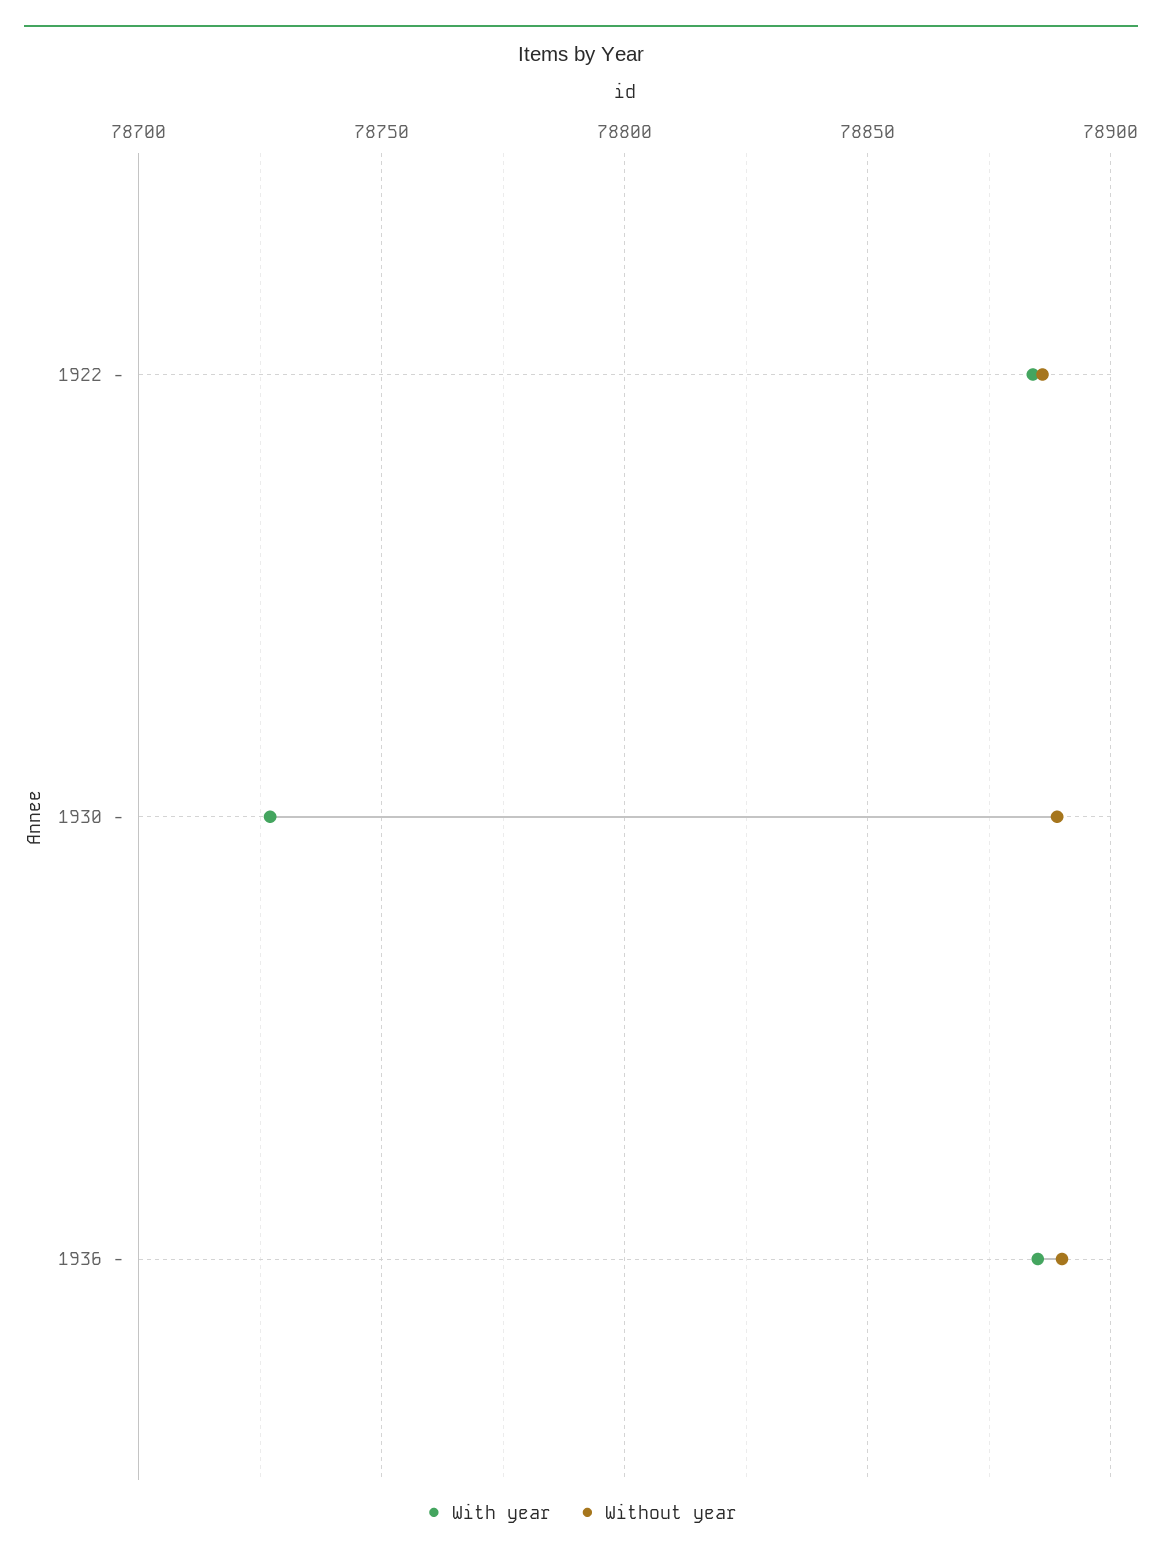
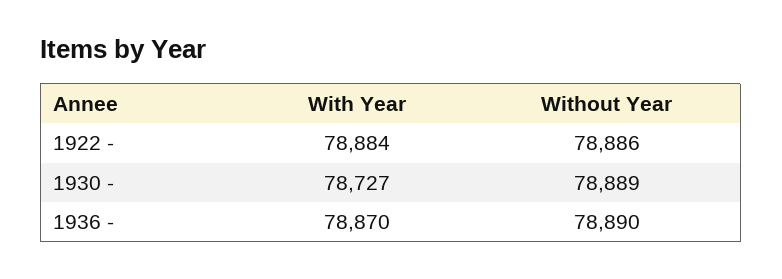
  {
    "With year": {
      "1922 -": 78884,
      "1930 -": 78727,
-     "1936 -": 78885
+     "1936 -": 78870
    },
    "Without year": {
      "1922 -": 78886,
      "1930 -": 78889,
      "1936 -": 78890
    }
  }

